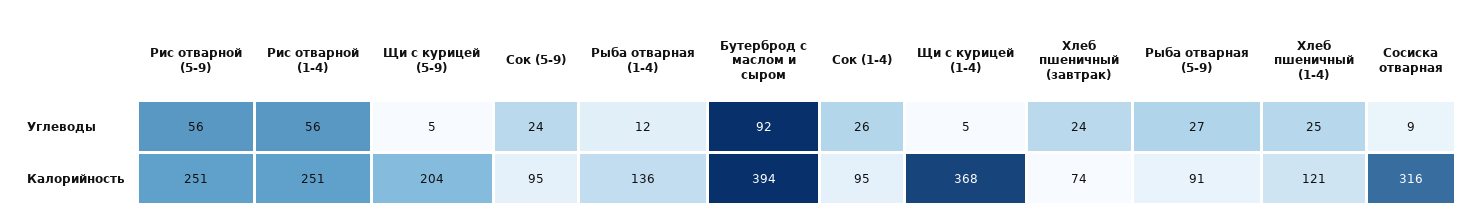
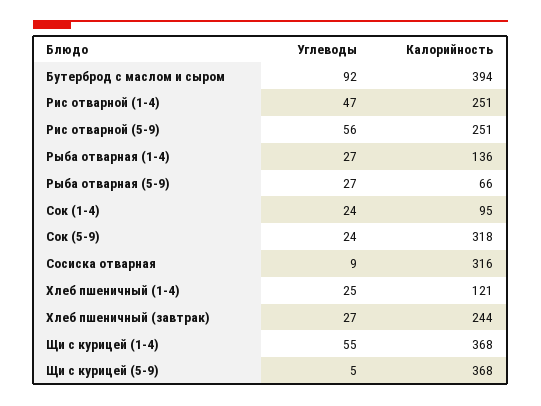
  {
    "Рис отварной (5-9)": {
      "Углеводы": 56,
      "Калорийность": 251
    },
    "Рис отварной (1-4)": {
-     "Углеводы": 56,
+     "Углеводы": 47,
      "Калорийность": 251
    },
    "Щи с курицей (5-9)": {
      "Углеводы": 5,
-     "Калорийность": 204
+     "Калорийность": 368
    },
    "Сок (5-9)": {
      "Углеводы": 24,
-     "Калорийность": 95
+     "Калорийность": 318
    },
    "Рыба отварная (1-4)": {
-     "Углеводы": 12,
+     "Углеводы": 27,
      "Калорийность": 136
    },
    "Бутерброд с маслом и сыром": {
      "Углеводы": 92,
      "Калорийность": 394
    },
    "Сок (1-4)": {
-     "Углеводы": 26,
+     "Углеводы": 24,
      "Калорийность": 95
    },
    "Щи с курицей (1-4)": {
-     "Углеводы": 5,
+     "Углеводы": 55,
      "Калорийность": 368
    },
    "Хлеб пшеничный (завтрак)": {
-     "Углеводы": 24,
+     "Углеводы": 27,
-     "Калорийность": 74
+     "Калорийность": 244
    },
    "Рыба отварная (5-9)": {
      "Углеводы": 27,
-     "Калорийность": 91
+     "Калорийность": 66
    },
    "Хлеб пшеничный (1-4)": {
      "Углеводы": 25,
      "Калорийность": 121
    },
    "Сосиска отварная": {
      "Углеводы": 9,
      "Калорийность": 316
    }
  }

